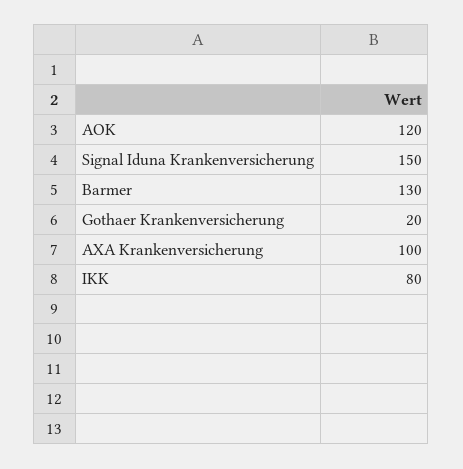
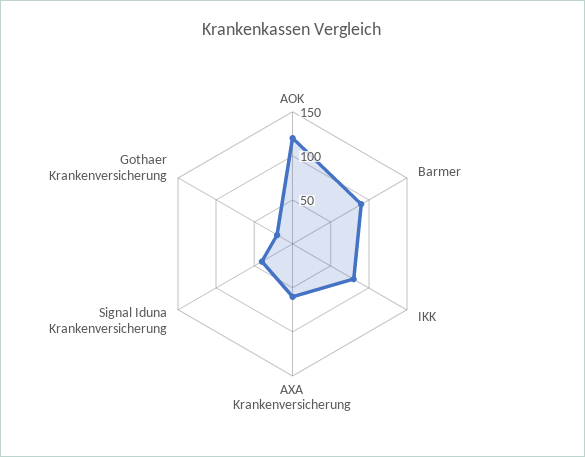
  {
    "AOK": 120,
-   "Signal Iduna Krankenversicherung": 150,
+   "Signal Iduna Krankenversicherung": 40,
-   "Barmer": 130,
+   "Barmer": 90,
    "Gothaer Krankenversicherung": 20,
-   "AXA Krankenversicherung": 100,
+   "AXA Krankenversicherung": 60,
    "IKK": 80
  }

